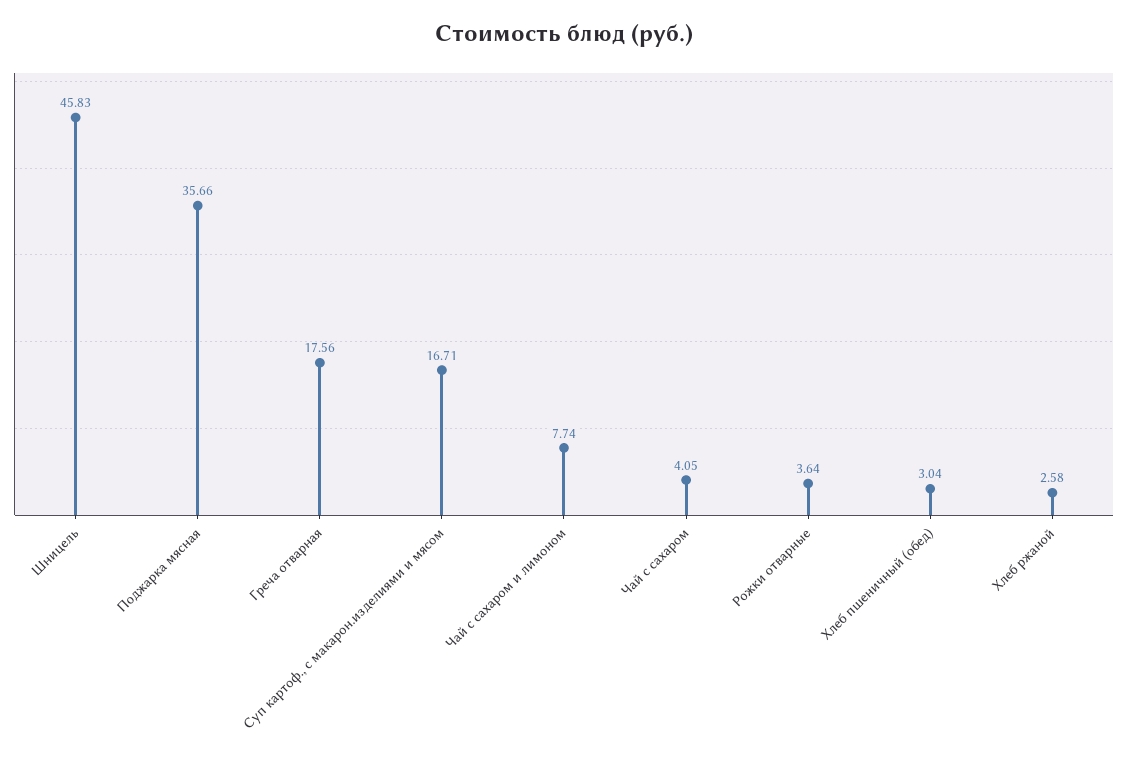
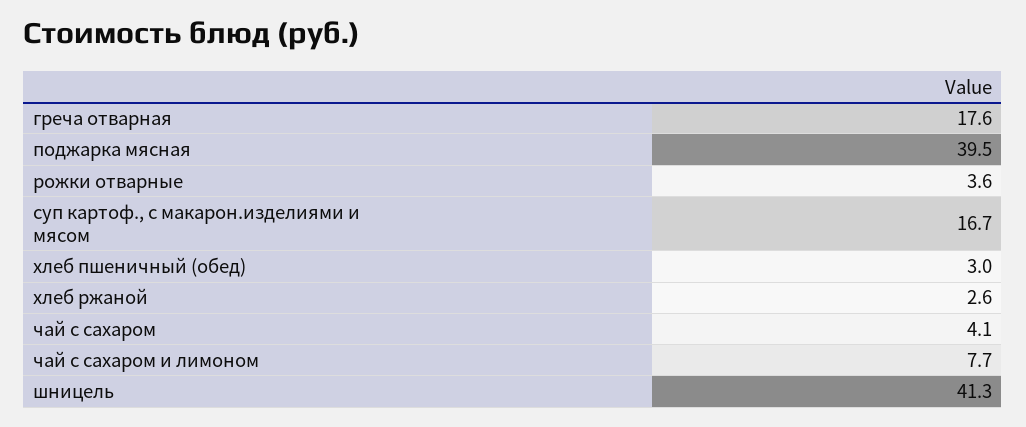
  {
-   "Шницель": 45.83,
+   "Шницель": 41.3,
-   "Поджарка мясная": 35.66,
+   "Поджарка мясная": 39.5,
    "Греча отварная": 17.56,
    "Суп картоф., с макарон.изделиями и мясом": 16.71,
    "Чай с сахаром и лимоном": 7.74,
    "Чай с сахаром": 4.05,
    "Рожки отварные": 3.64,
    "Хлеб пшеничный (обед)": 3.04,
    "Хлеб ржаной": 2.58
  }

